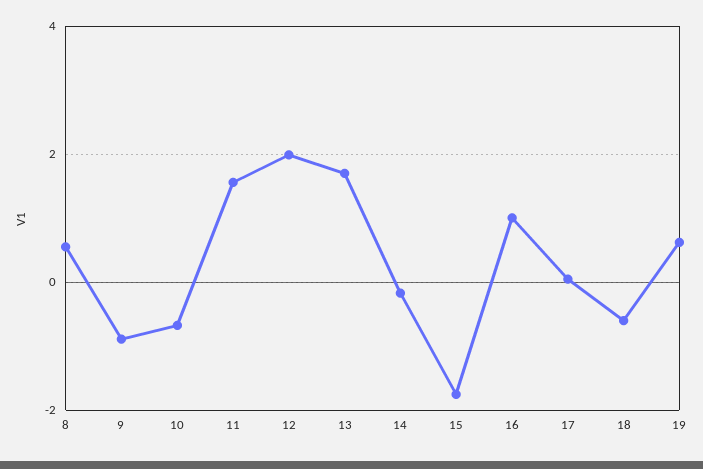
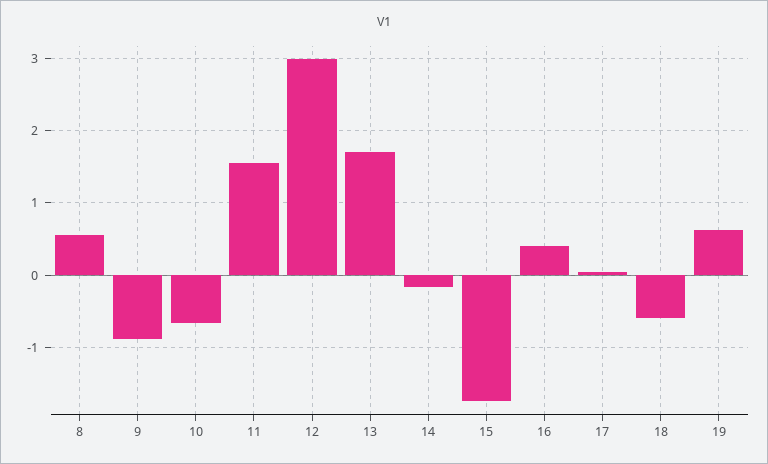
  {
    "8": 0.6,
    "9": -0.9,
    "10": -0.7,
    "11": 1.6,
-   "12": 2,
+   "12": 3,
    "13": 1.7,
    "14": -0.2,
    "15": -1.8,
-   "16": 1,
+   "16": 0.4,
    "17": 0,
    "18": -0.6,
    "19": 0.6
  }

